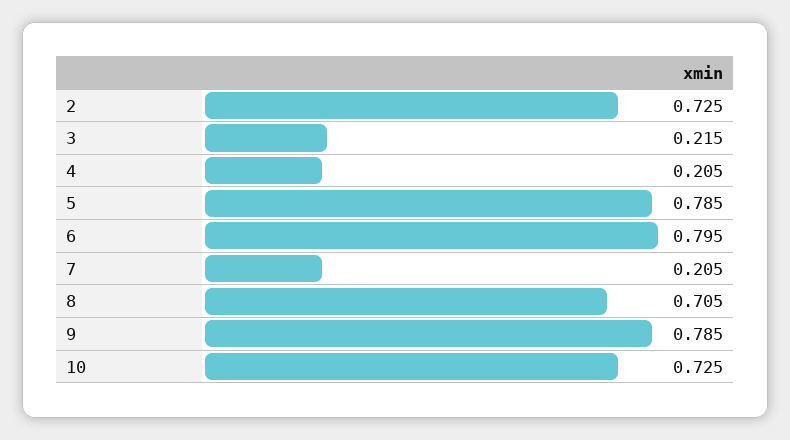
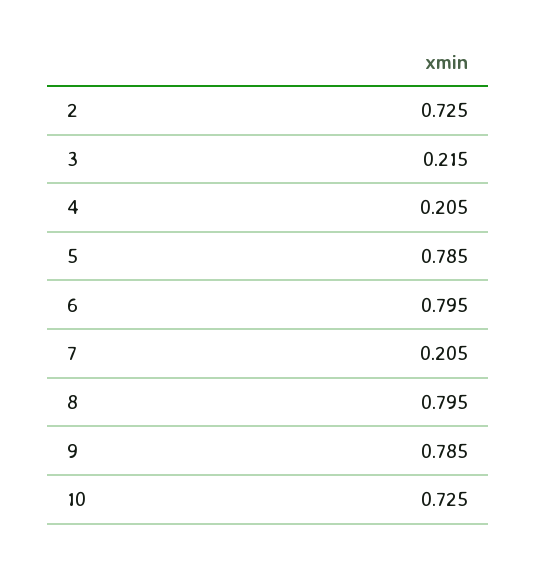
  {
    "2": 0.725,
    "3": 0.215,
    "4": 0.205,
    "5": 0.785,
    "6": 0.795,
    "7": 0.205,
-   "8": 0.705,
+   "8": 0.795,
    "9": 0.785,
    "10": 0.725
  }

